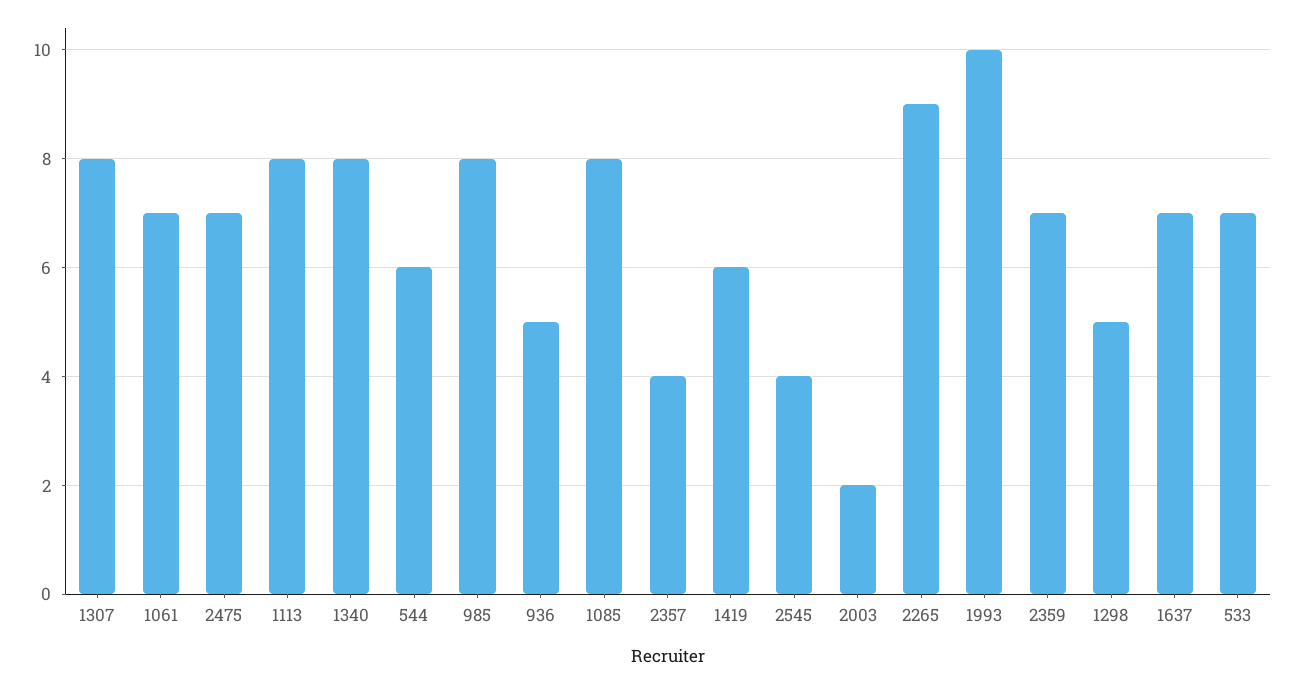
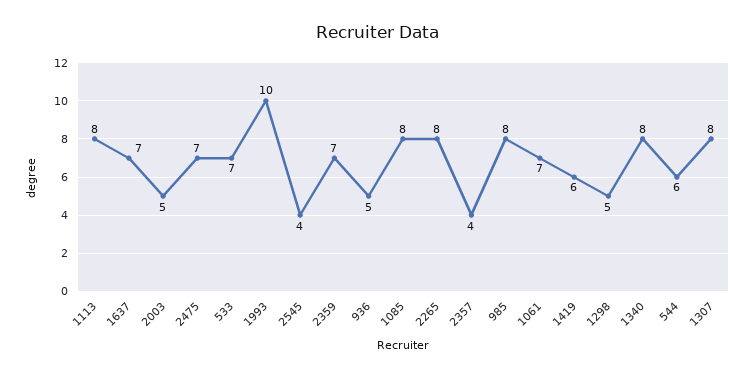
  {
    "1307": 8,
    "1061": 7,
    "2475": 7,
    "1113": 8,
    "1340": 8,
    "544": 6,
    "985": 8,
    "936": 5,
    "1085": 8,
    "2357": 4,
    "1419": 6,
    "2545": 4,
-   "2003": 2,
+   "2003": 5,
-   "2265": 9,
+   "2265": 8,
    "1993": 10,
    "2359": 7,
    "1298": 5,
    "1637": 7,
    "533": 7
  }

